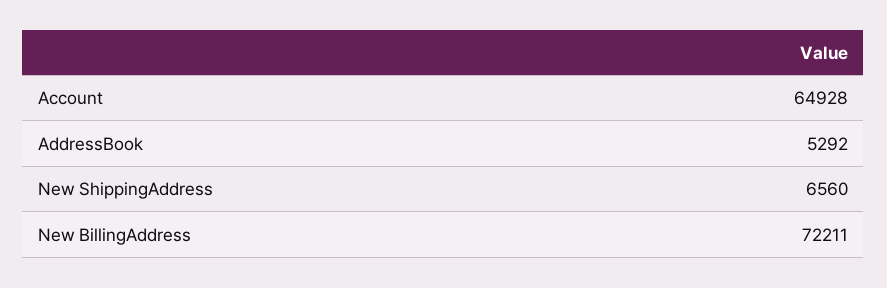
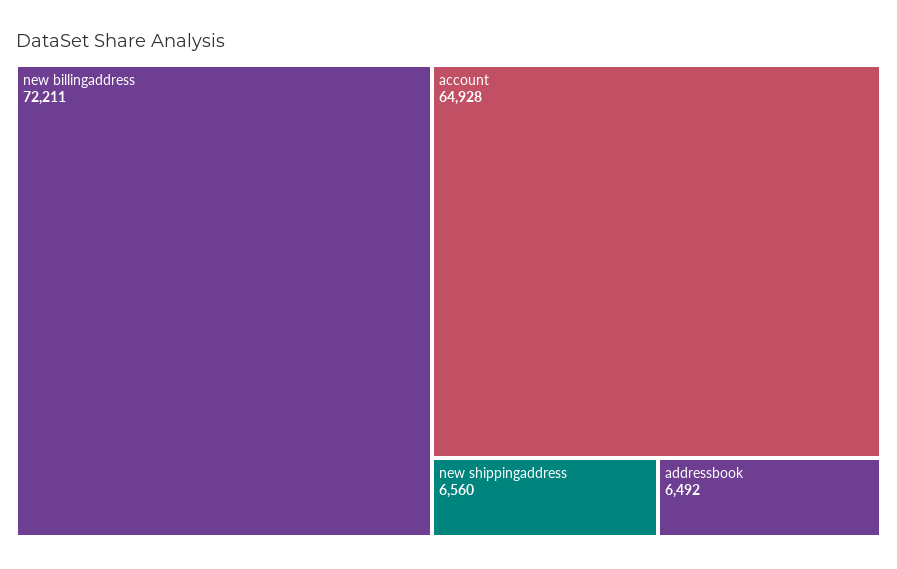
  {
    "Account": 64928,
-   "AddressBook": 5292,
+   "AddressBook": 6492,
    "New ShippingAddress": 6560,
    "New BillingAddress": 72211
  }

